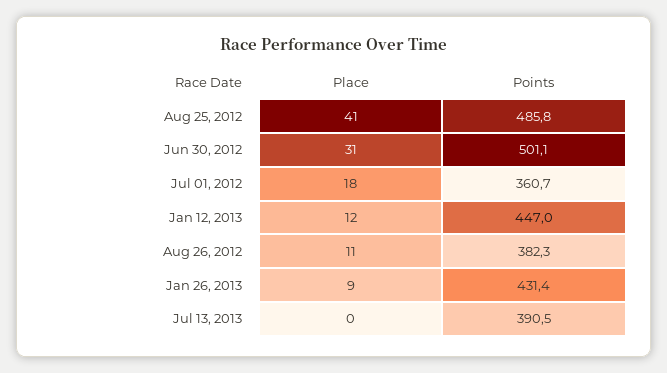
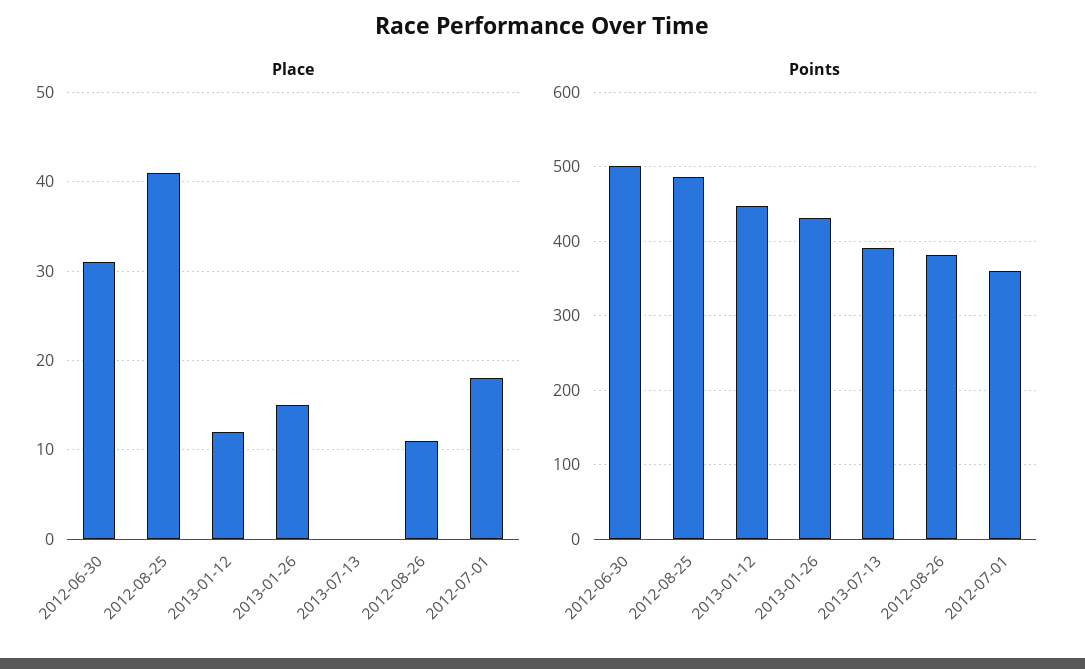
  {
    "Place": {
      "Aug 25, 2012": 41,
      "Jun 30, 2012": 31,
      "Jul 01, 2012": 18,
      "Jan 12, 2013": 12,
      "Aug 26, 2012": 11,
-     "Jan 26, 2013": 9,
+     "Jan 26, 2013": 15,
      "Jul 13, 2013": 0
    },
    "Points": {
      "Aug 25, 2012": 485.8,
      "Jun 30, 2012": 501.1,
      "Jul 01, 2012": 360.7,
      "Jan 12, 2013": 447,
      "Aug 26, 2012": 382.3,
      "Jan 26, 2013": 431.4,
      "Jul 13, 2013": 390.5
    }
  }

